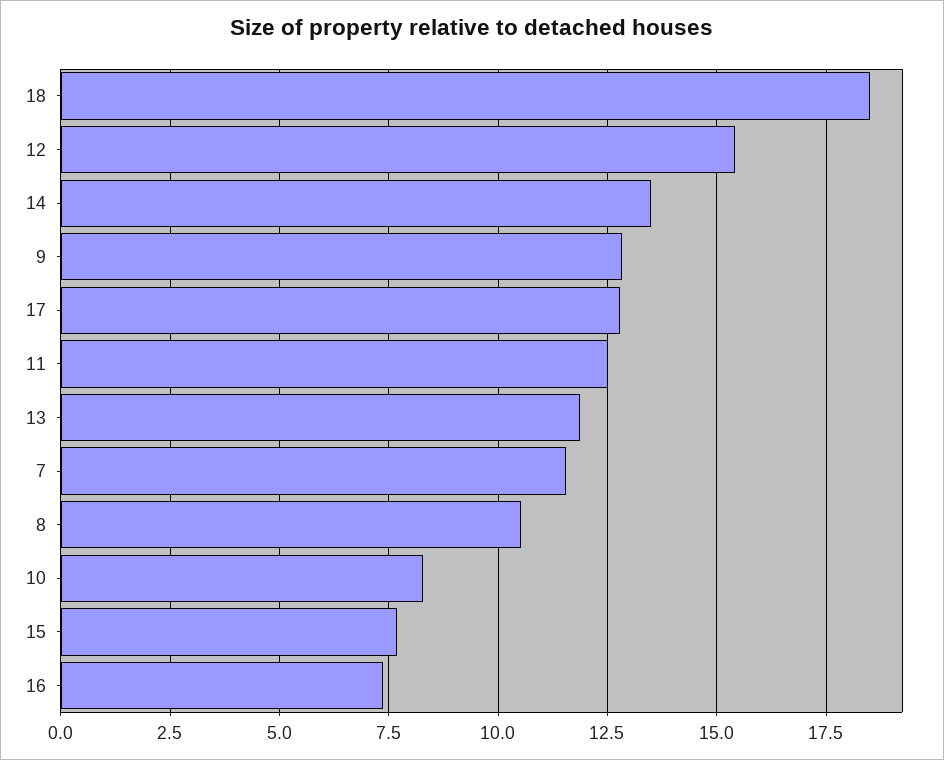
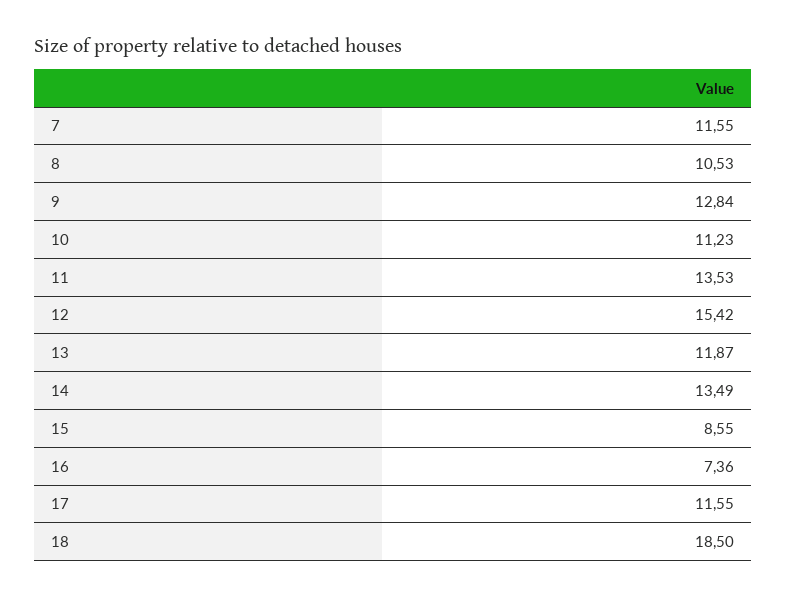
  {
    "18": 18.5,
    "12": 15.42,
    "14": 13.49,
    "9": 12.84,
-   "17": 12.75,
+   "17": 11.55,
-   "11": 12.5,
+   "11": 13.53,
    "13": 11.87,
    "7": 11.55,
    "8": 10.53,
-   "10": 8.25,
+   "10": 11.23,
-   "15": 7.75,
+   "15": 8.55,
    "16": 7.36
  }

